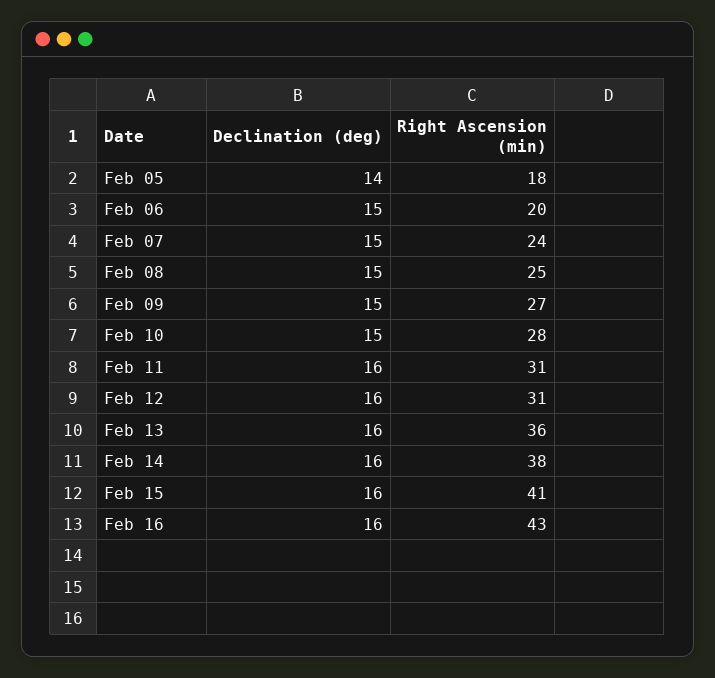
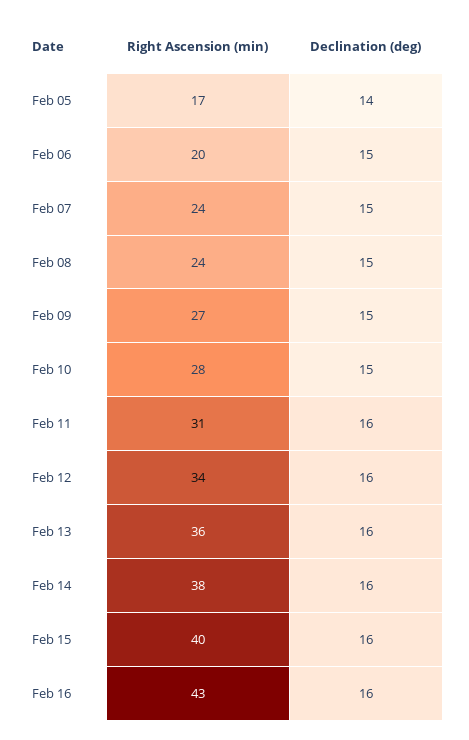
  {
    "Declination (deg)": {
      "Feb 05": 14,
      "Feb 06": 15,
      "Feb 07": 15,
      "Feb 08": 15,
      "Feb 09": 15,
      "Feb 10": 15,
      "Feb 11": 16,
      "Feb 12": 16,
      "Feb 13": 16,
      "Feb 14": 16,
      "Feb 15": 16,
      "Feb 16": 16
    },
    "Right Ascension (min)": {
-     "Feb 05": 18,
+     "Feb 05": 17,
      "Feb 06": 20,
      "Feb 07": 24,
-     "Feb 08": 25,
+     "Feb 08": 24,
      "Feb 09": 27,
      "Feb 10": 28,
      "Feb 11": 31,
-     "Feb 12": 31,
+     "Feb 12": 34,
      "Feb 13": 36,
      "Feb 14": 38,
-     "Feb 15": 41,
+     "Feb 15": 40,
      "Feb 16": 43
    }
  }

